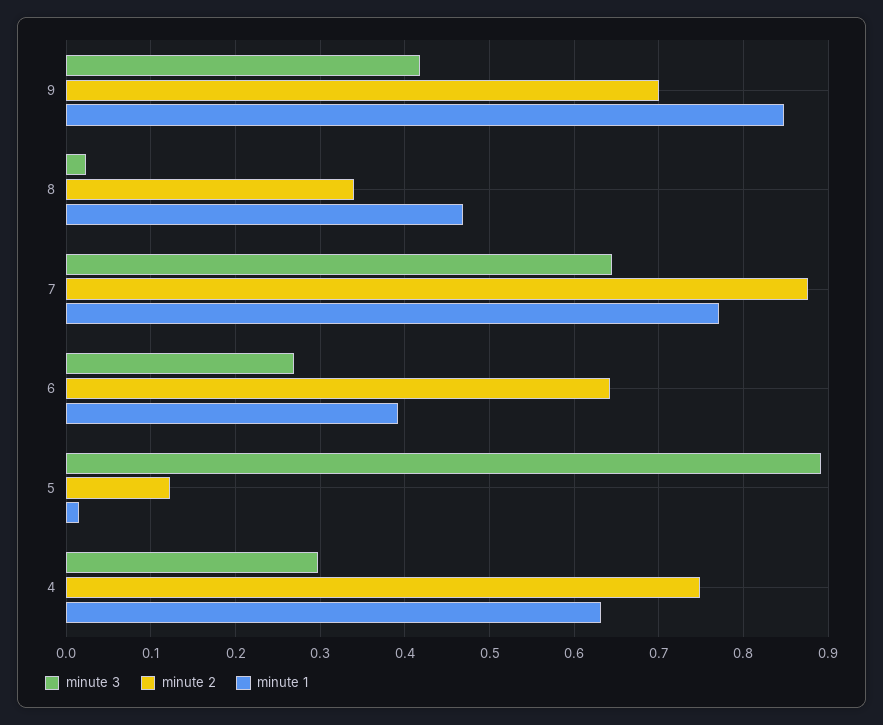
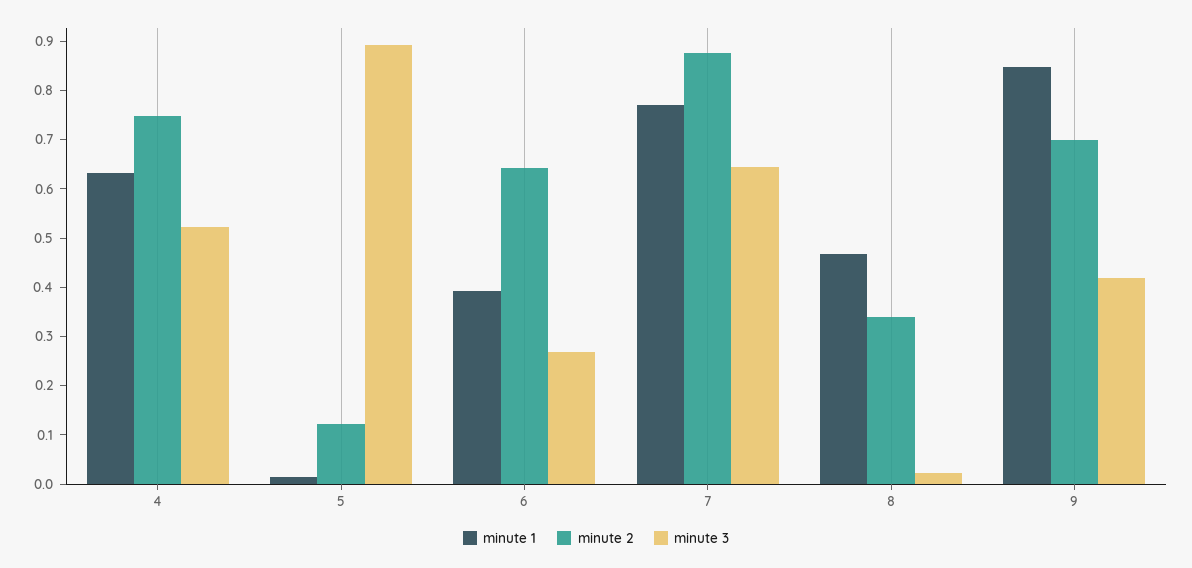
  {
    "minute 3": {
      "9": 0.42,
      "8": 0.02,
      "7": 0.64,
      "6": 0.27,
      "5": 0.89,
-     "4": 0.3
+     "4": 0.52
    },
    "minute 2": {
      "9": 0.7,
      "8": 0.34,
      "7": 0.88,
      "6": 0.64,
      "5": 0.12,
      "4": 0.75
    },
    "minute 1": {
      "9": 0.85,
      "8": 0.47,
      "7": 0.77,
      "6": 0.39,
      "5": 0.01,
      "4": 0.63
    }
  }

